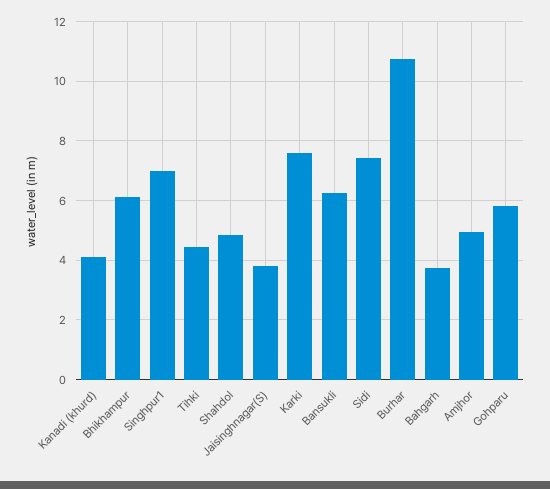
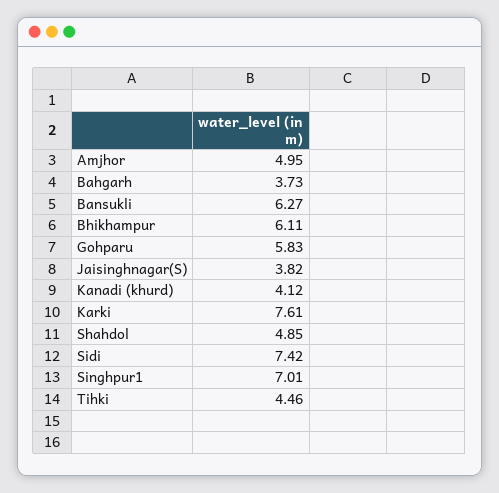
  {
    "Kanadi (khurd)": 4.12,
    "Bhikhampur": 6.11,
    "Singhpur1": 7.01,
    "Tihki": 4.46,
    "Shahdol": 4.85,
    "Jaisinghnagar(S)": 3.82,
    "Karki": 7.61,
    "Bansukli": 6.27,
    "Sidi": 7.42,
-   "Burhar": 10.75,
    "Bahgarh": 3.73,
    "Amjhor": 4.95,
    "Gohparu": 5.83
  }

